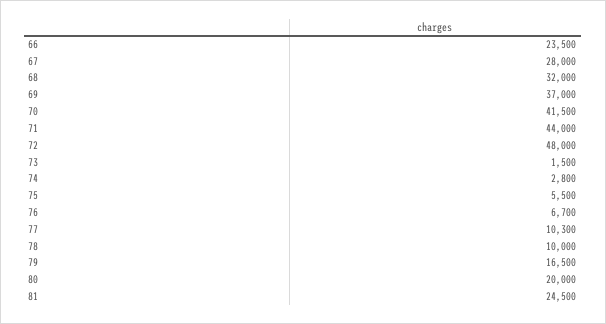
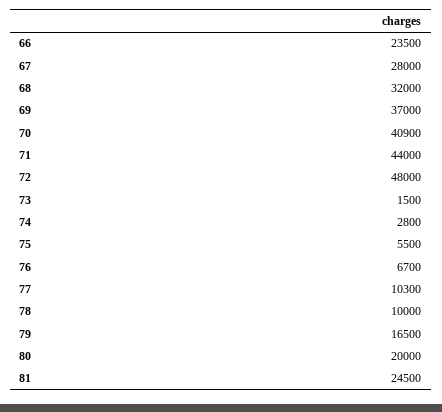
  {
    "66": 23500,
    "67": 28000,
    "68": 32000,
    "69": 37000,
-   "70": 41500,
+   "70": 40900,
    "71": 44000,
    "72": 48000,
    "73": 1500,
    "74": 2800,
    "75": 5500,
    "76": 6700,
    "77": 10300,
    "78": 10000,
    "79": 16500,
    "80": 20000,
    "81": 24500
  }

